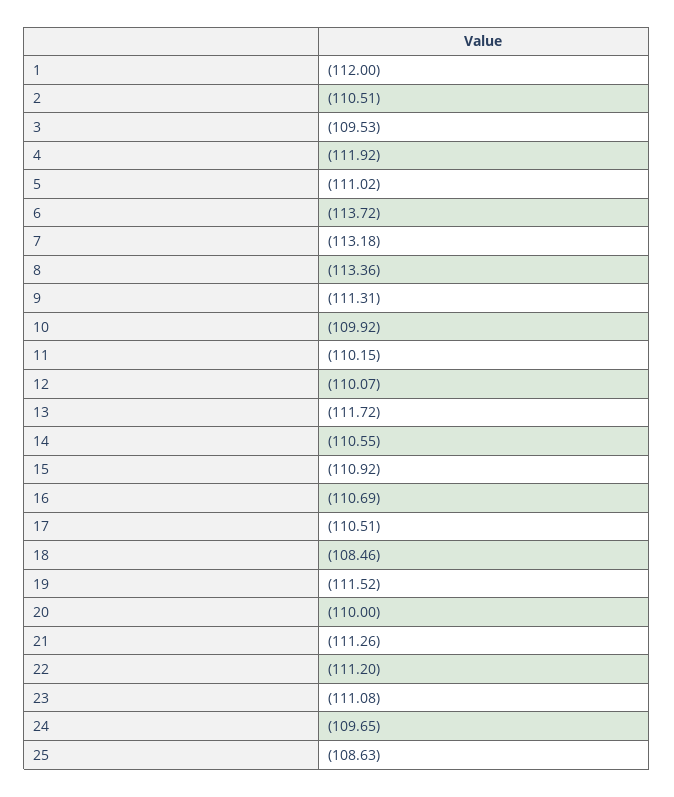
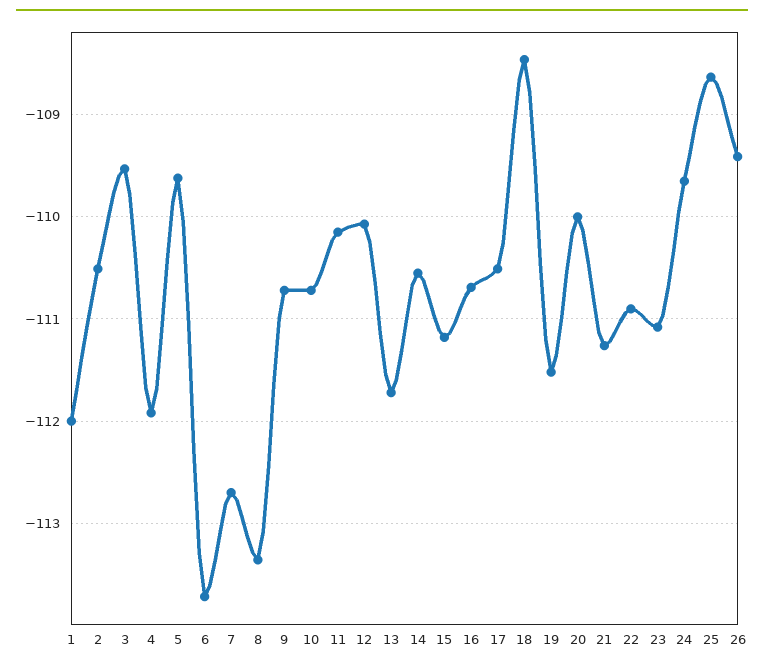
  {
    "1": -112,
    "2": -110.51,
    "3": -109.53,
    "4": -111.92,
-   "5": -111.02,
+   "5": -109.6,
    "6": -113.72,
-   "7": -113.18,
+   "7": -112.7,
    "8": -113.36,
-   "9": -111.31,
+   "9": -110.7,
-   "10": -109.92,
+   "10": -110.7,
    "11": -110.15,
    "12": -110.07,
    "13": -111.72,
    "14": -110.55,
-   "15": -110.92,
+   "15": -111.2,
    "16": -110.69,
    "17": -110.51,
    "18": -108.46,
    "19": -111.52,
    "20": -110,
    "21": -111.26,
-   "22": -111.2,
+   "22": -110.9,
    "23": -111.08,
    "24": -109.65,
-   "25": -108.63
+   "25": -108.63,
+   "26": -109.4
  }

